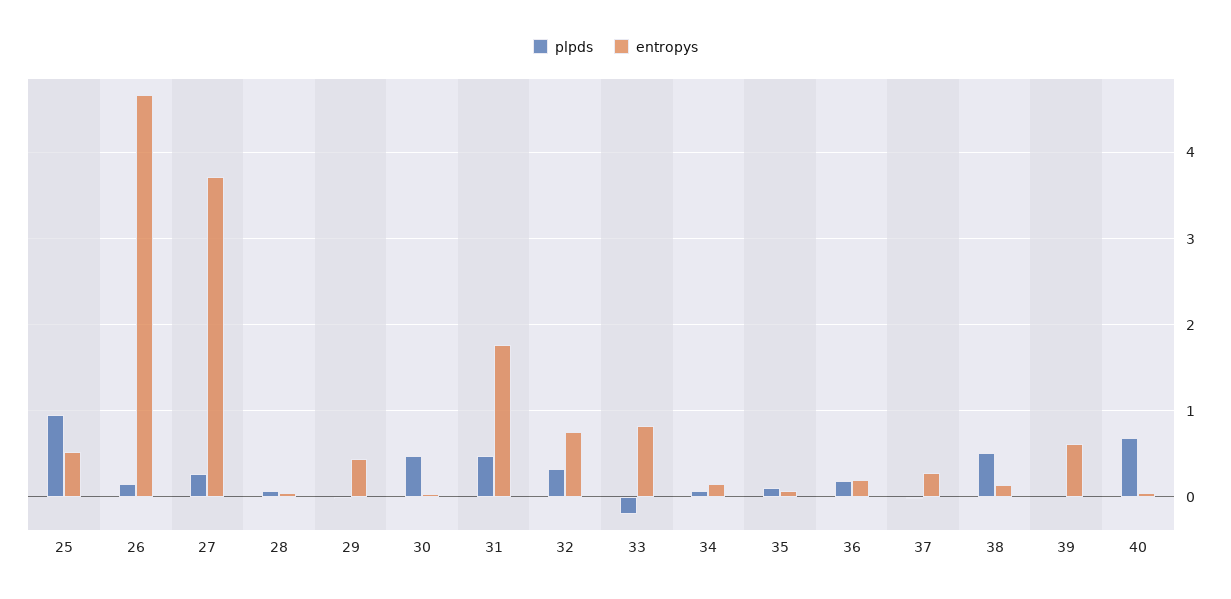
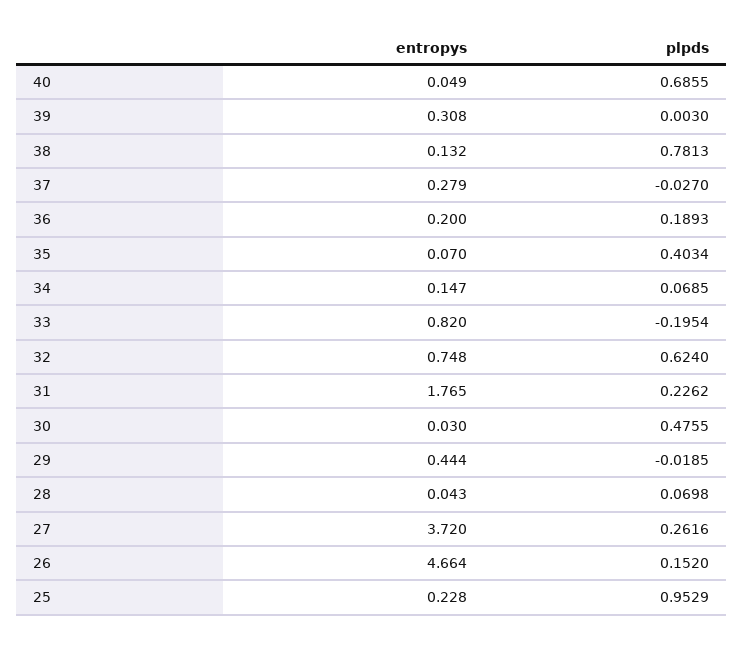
  {
    "plpds": {
      "25": 0.9529,
      "26": 0.152,
      "27": 0.2616,
      "28": 0.0698,
      "29": -0.0185,
      "30": 0.4755,
-     "31": 0.5,
+     "31": 0.2262,
-     "32": 0.3,
+     "32": 0.624,
      "33": -0.1954,
      "34": 0.0685,
-     "35": 0.1,
+     "35": 0.4034,
      "36": 0.1893,
      "37": -0.027,
-     "38": 0.5,
+     "38": 0.7813,
      "39": 0.003,
      "40": 0.6855
    },
    "entropys": {
-     "25": 0.5,
+     "25": 0.228,
      "26": 4.664,
      "27": 3.72,
      "28": 0.043,
      "29": 0.444,
      "30": 0.03,
      "31": 1.765,
      "32": 0.748,
      "33": 0.82,
      "34": 0.147,
      "35": 0.07,
      "36": 0.2,
      "37": 0.279,
      "38": 0.132,
-     "39": 0.6,
+     "39": 0.308,
      "40": 0.049
    }
  }

